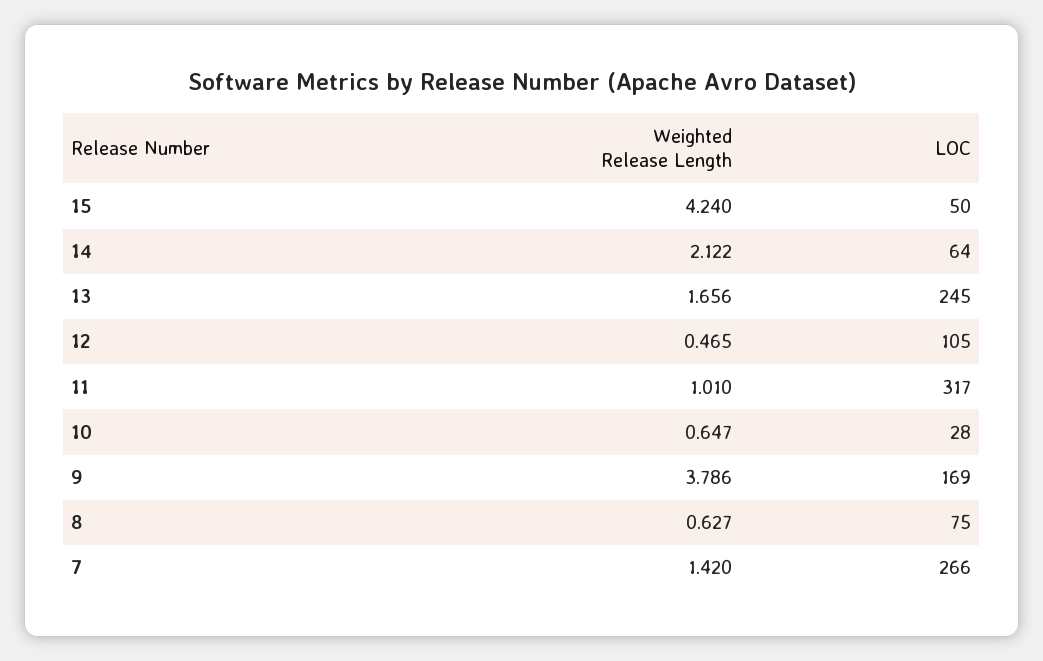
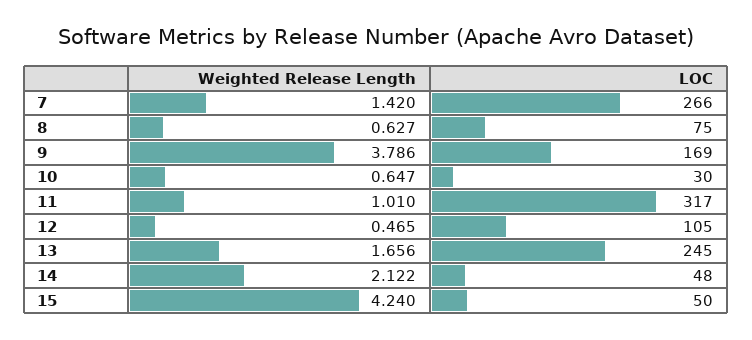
  {
    "Weighted Release Length": {
      "15": 4.24,
      "14": 2.122,
      "13": 1.656,
      "12": 0.465,
      "11": 1.01,
      "10": 0.647,
      "9": 3.786,
      "8": 0.627,
      "7": 1.42
    },
    "LOC": {
      "15": 50,
-     "14": 64,
+     "14": 48,
      "13": 245,
      "12": 105,
      "11": 317,
-     "10": 28,
+     "10": 30,
      "9": 169,
      "8": 75,
      "7": 266
    }
  }

